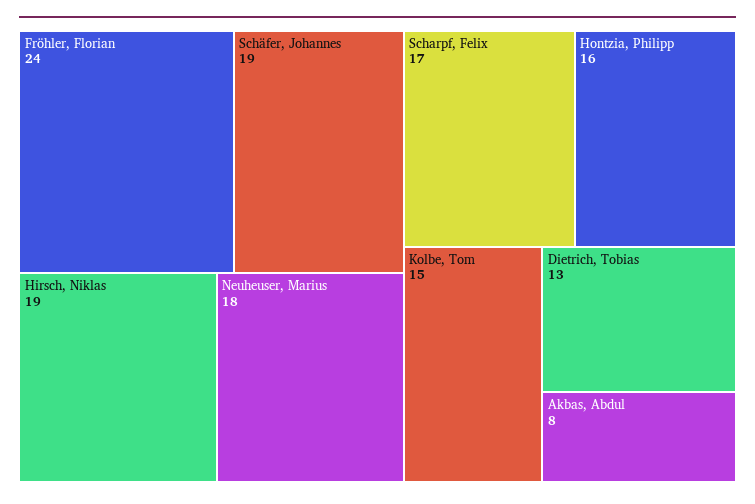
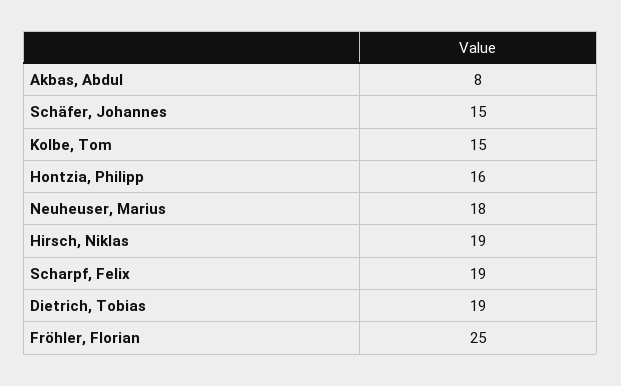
  {
-   "Fröhler, Florian": 24,
+   "Fröhler, Florian": 25,
-   "Schäfer, Johannes": 19,
+   "Schäfer, Johannes": 15,
    "Hirsch, Niklas": 19,
    "Neuheuser, Marius": 18,
-   "Scharpf, Felix": 17,
+   "Scharpf, Felix": 19,
    "Hontzia, Philipp": 16,
    "Kolbe, Tom": 15,
-   "Dietrich, Tobias": 13,
+   "Dietrich, Tobias": 19,
    "Akbas, Abdul": 8
  }

